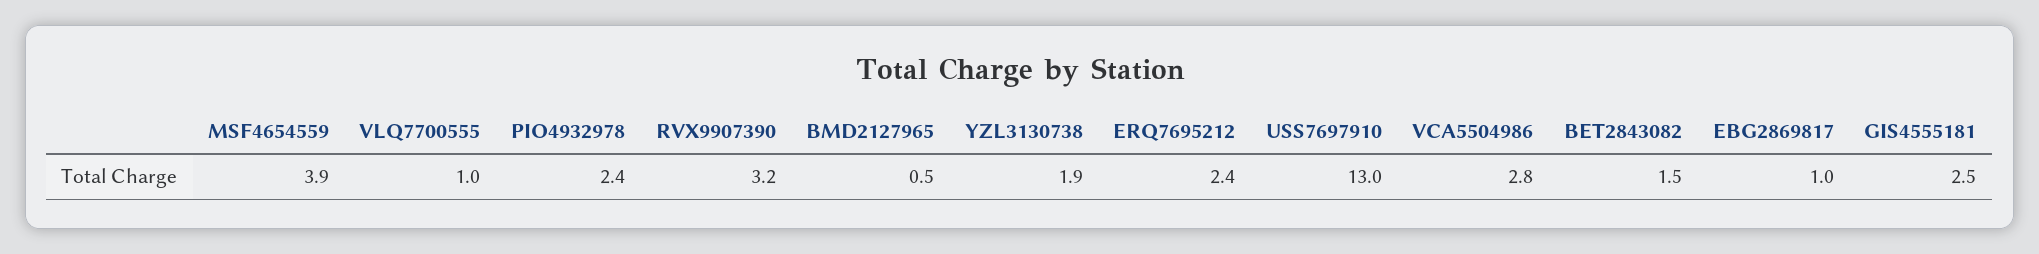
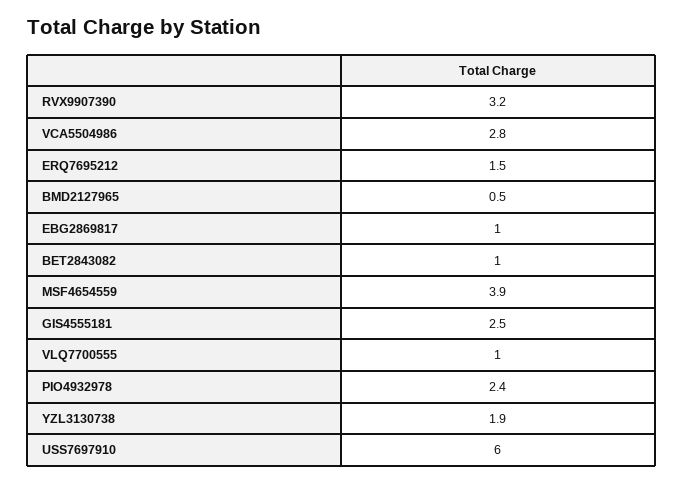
  {
    "MSF4654559": 3.9,
    "VLQ7700555": 1,
    "PIO4932978": 2.4,
    "RVX9907390": 3.2,
    "BMD2127965": 0.5,
    "YZL3130738": 1.9,
-   "ERQ7695212": 2.4,
+   "ERQ7695212": 1.5,
-   "USS7697910": 13,
+   "USS7697910": 6,
    "VCA5504986": 2.8,
-   "BET2843082": 1.5,
+   "BET2843082": 1,
    "EBG2869817": 1,
    "GIS4555181": 2.5
  }

